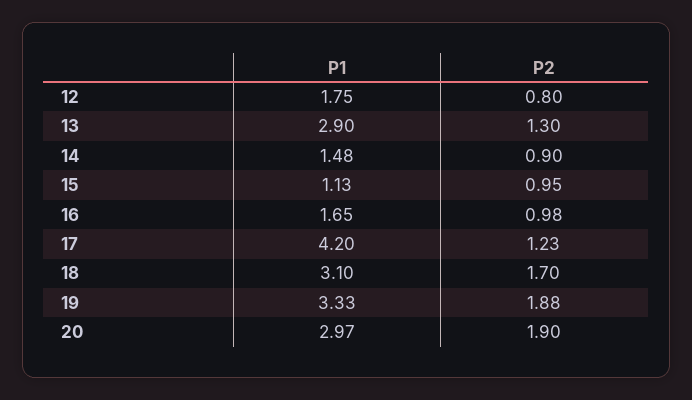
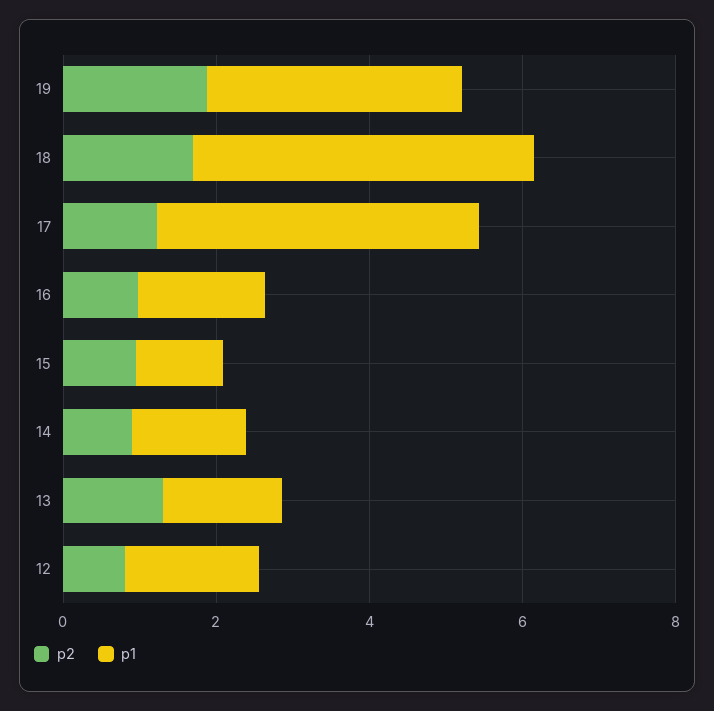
  {
    "P1": {
      "12": 1.75,
-     "13": 2.9,
+     "13": 1.5,
      "14": 1.48,
      "15": 1.13,
      "16": 1.65,
      "17": 4.2,
-     "18": 3.1,
+     "18": 4.5,
-     "19": 3.33,
+     "19": 3.33
-     "20": 2.97
    },
    "P2": {
      "12": 0.8,
      "13": 1.3,
      "14": 0.9,
      "15": 0.95,
      "16": 0.98,
      "17": 1.23,
      "18": 1.7,
-     "19": 1.88,
+     "19": 1.88
-     "20": 1.9
    }
  }

